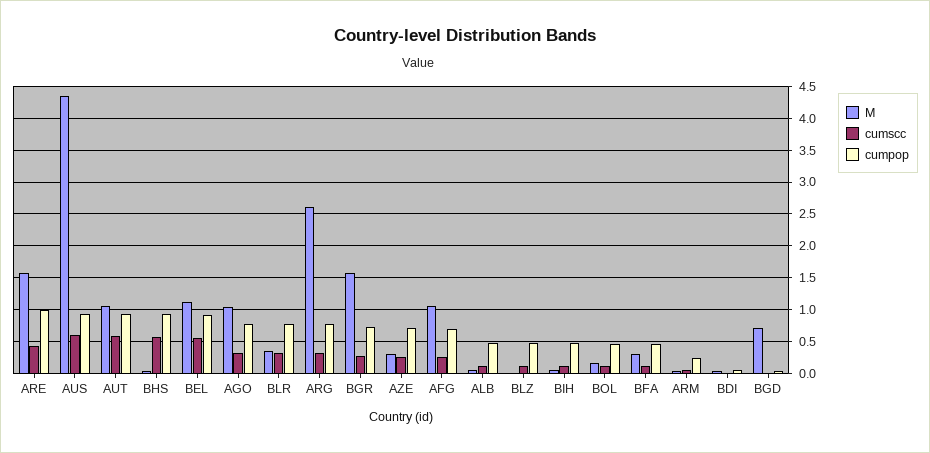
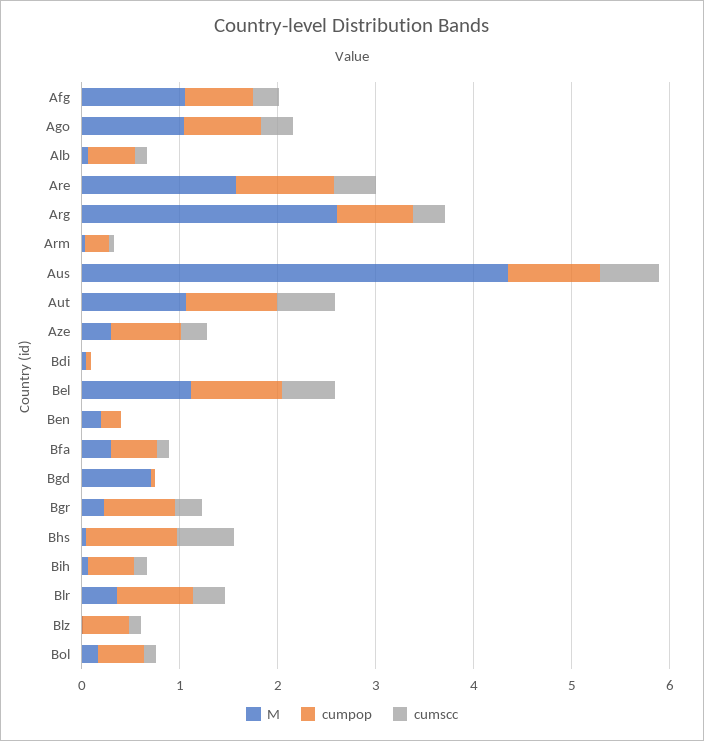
  {
    "M": {
      "ARE": 1.6,
      "AUS": 4.3,
      "AUT": 1.1,
      "BHS": 0,
      "BEL": 1.1,
      "AGO": 1,
      "BLR": 0.4,
      "ARG": 2.6,
-     "BGR": 1.6,
+     "BGR": 0.2,
      "AZE": 0.3,
      "AFG": 1.1,
      "ALB": 0.1,
      "BLZ": 0,
      "BIH": 0.1,
      "BOL": 0.2,
      "BFA": 0.3,
      "ARM": 0,
      "BDI": 0,
-     "BGD": 0.7
+     "BGD": 0.7,
+     "Ben": 0.2
    },
    "cumscc": {
      "ARE": 0.4,
      "AUS": 0.6,
      "AUT": 0.6,
      "BHS": 0.6,
      "BEL": 0.6,
      "AGO": 0.3,
      "BLR": 0.3,
      "ARG": 0.3,
      "BGR": 0.3,
      "AZE": 0.3,
      "AFG": 0.3,
      "ALB": 0.1,
      "BLZ": 0.1,
      "BIH": 0.1,
      "BOL": 0.1,
      "BFA": 0.1,
      "ARM": 0,
      "BDI": 0,
-     "BGD": 0
+     "BGD": 0,
+     "Ben": 0
    },
    "cumpop": {
      "ARE": 1,
      "AUS": 0.9,
      "AUT": 0.9,
      "BHS": 0.9,
      "BEL": 0.9,
      "AGO": 0.8,
      "BLR": 0.8,
      "ARG": 0.8,
      "BGR": 0.7,
      "AZE": 0.7,
      "AFG": 0.7,
      "ALB": 0.5,
      "BLZ": 0.5,
      "BIH": 0.5,
      "BOL": 0.5,
      "BFA": 0.5,
      "ARM": 0.2,
      "BDI": 0.1,
-     "BGD": 0
+     "BGD": 0,
+     "Ben": 0.2
    }
  }

